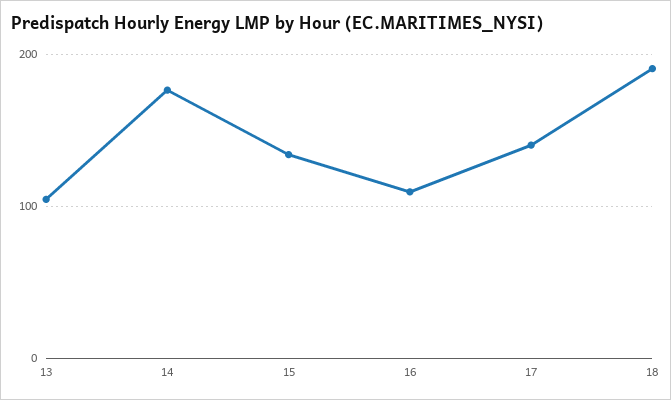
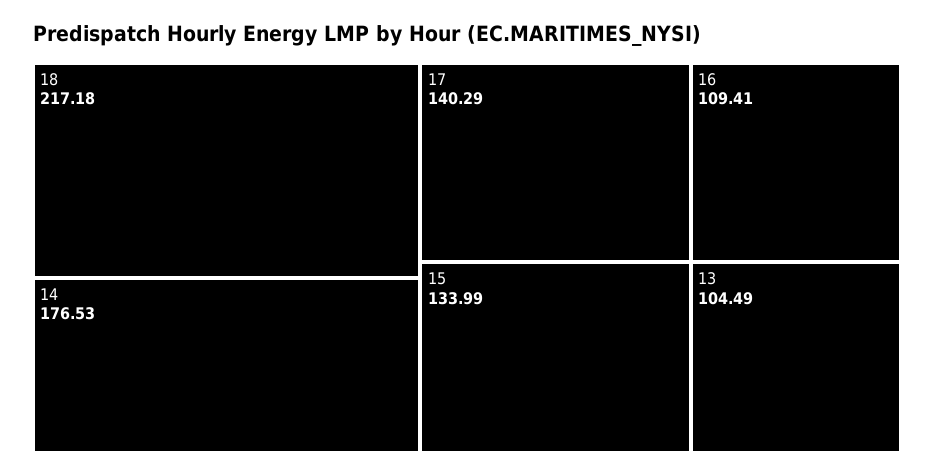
  {
    "13": 104.49,
    "14": 176.53,
    "15": 133.99,
    "16": 109.41,
    "17": 140.29,
-   "18": 190
+   "18": 217.18
  }

